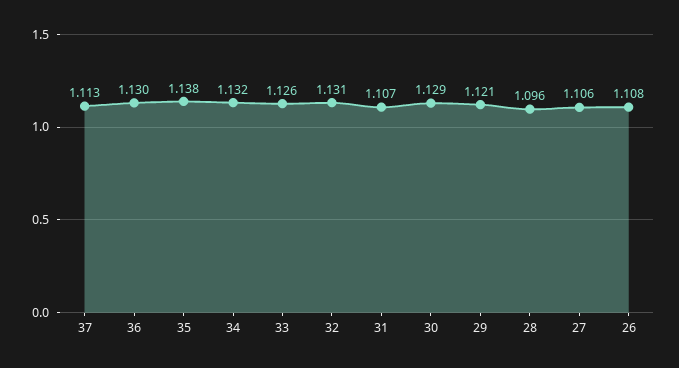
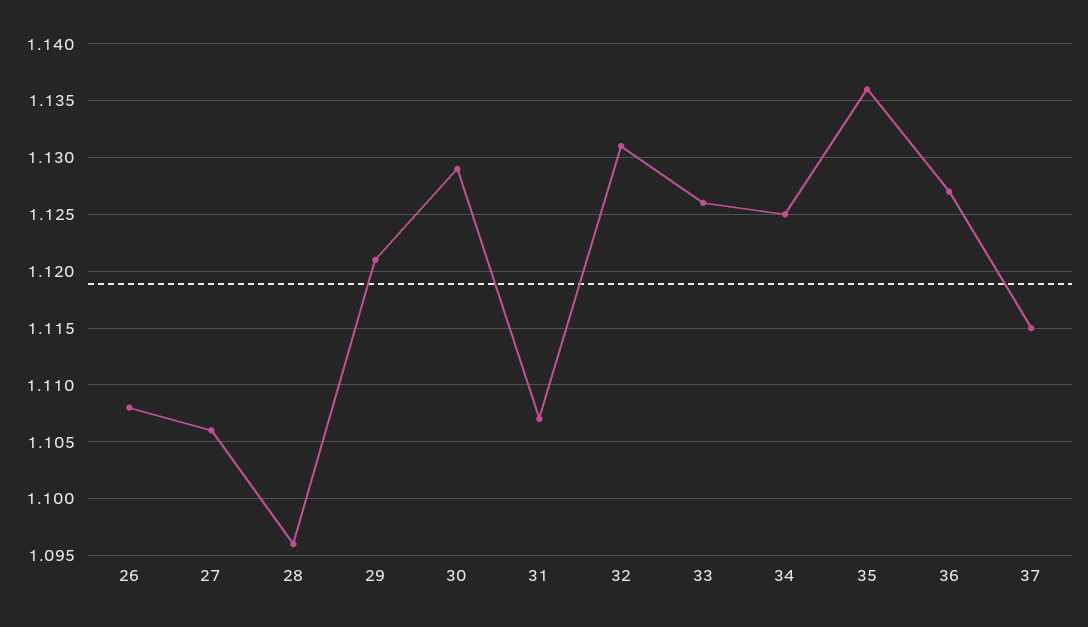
  {
-   "37": 1.113,
+   "37": 1.115,
-   "36": 1.13,
+   "36": 1.127,
-   "35": 1.138,
+   "35": 1.136,
-   "34": 1.132,
+   "34": 1.125,
    "33": 1.126,
    "32": 1.131,
    "31": 1.107,
    "30": 1.129,
    "29": 1.121,
    "28": 1.096,
    "27": 1.106,
    "26": 1.108
  }

